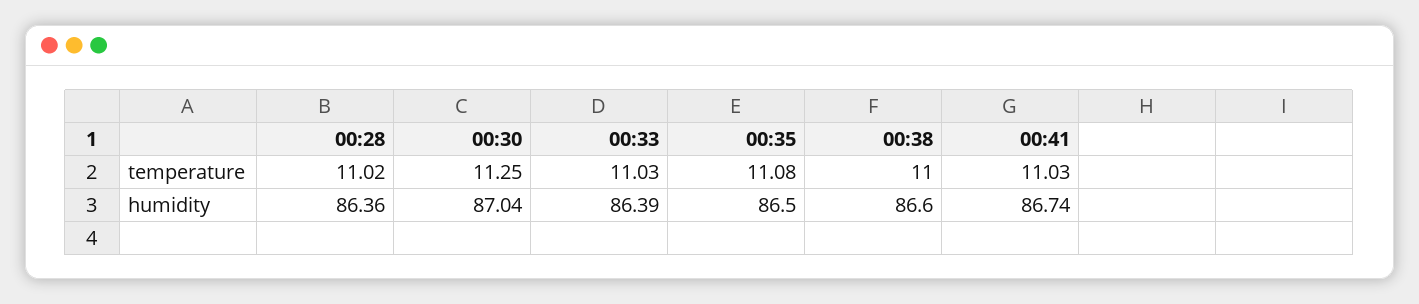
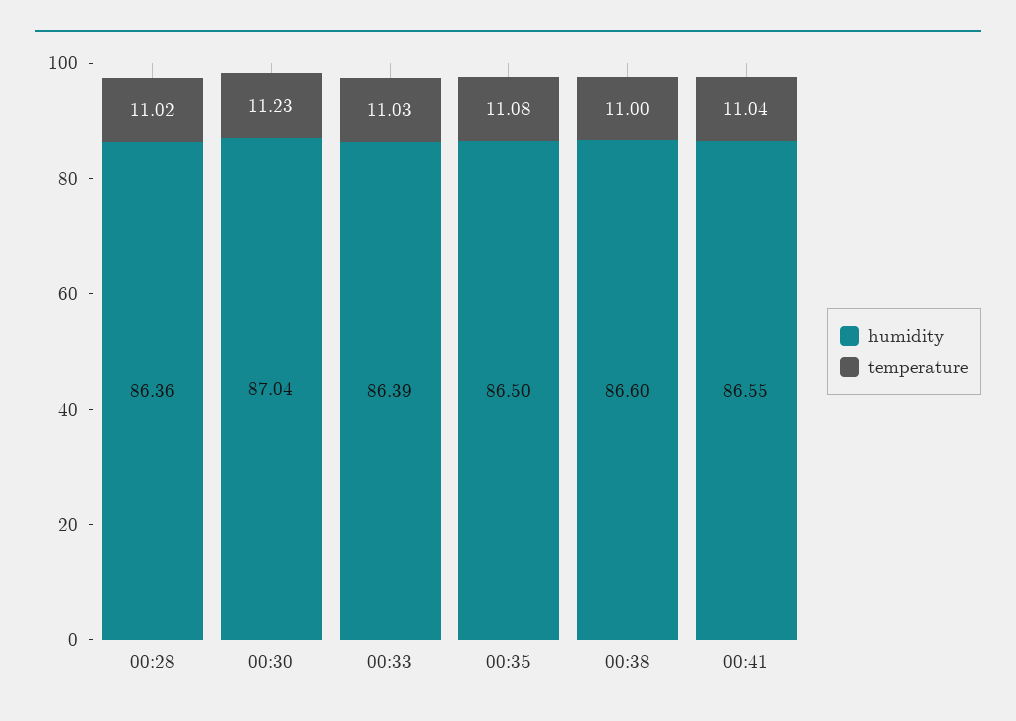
  {
    "temperature": {
      "00:28": 11.02,
-     "00:30": 11.25,
+     "00:30": 11.23,
      "00:33": 11.03,
      "00:35": 11.08,
      "00:38": 11,
-     "00:41": 11.03
+     "00:41": 11.04
    },
    "humidity": {
      "00:28": 86.36,
      "00:30": 87.04,
      "00:33": 86.39,
      "00:35": 86.5,
      "00:38": 86.6,
-     "00:41": 86.74
+     "00:41": 86.55
    }
  }

